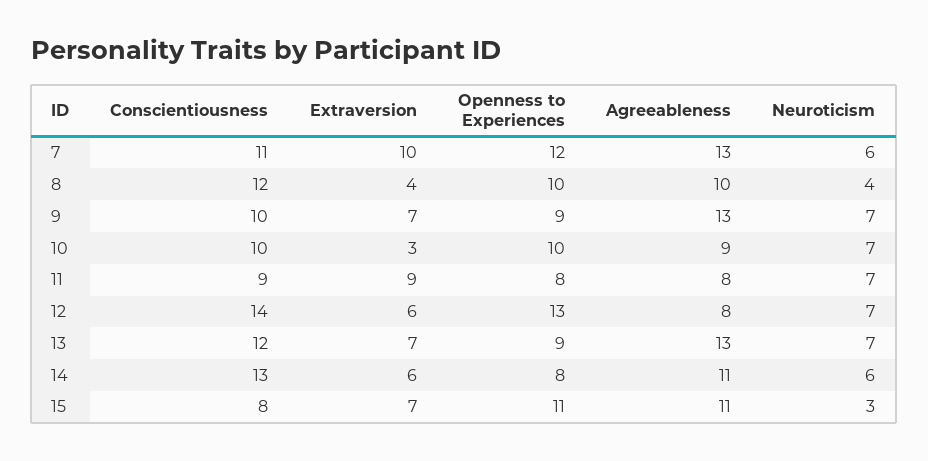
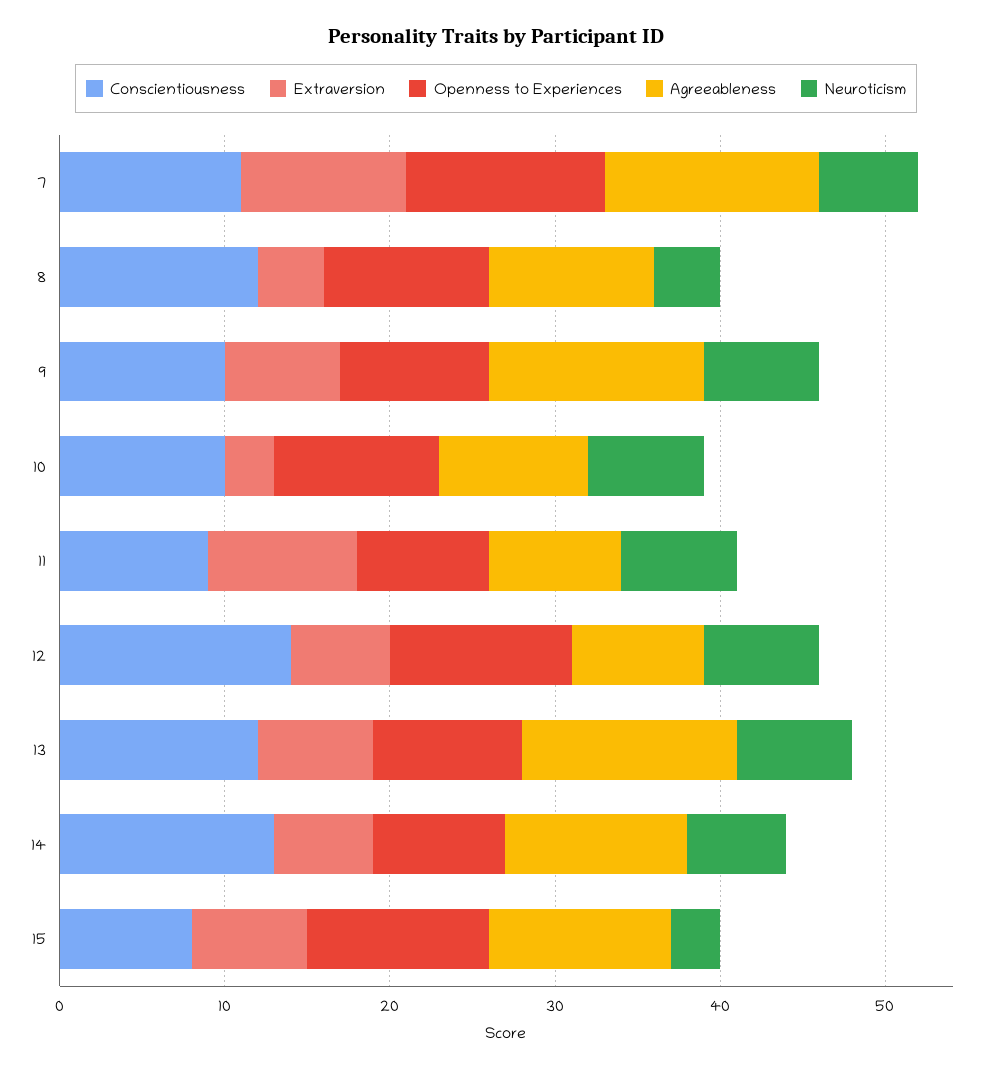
  {
    "Conscientiousness": {
      "7": 11,
      "8": 12,
      "9": 10,
      "10": 10,
      "11": 9,
      "12": 14,
      "13": 12,
      "14": 13,
      "15": 8
    },
    "Extraversion": {
      "7": 10,
      "8": 4,
      "9": 7,
      "10": 3,
      "11": 9,
      "12": 6,
      "13": 7,
      "14": 6,
      "15": 7
    },
    "Openness to Experiences": {
      "7": 12,
      "8": 10,
      "9": 9,
      "10": 10,
      "11": 8,
-     "12": 13,
+     "12": 11,
      "13": 9,
      "14": 8,
      "15": 11
    },
    "Agreeableness": {
      "7": 13,
      "8": 10,
      "9": 13,
      "10": 9,
      "11": 8,
      "12": 8,
      "13": 13,
      "14": 11,
      "15": 11
    },
    "Neuroticism": {
      "7": 6,
      "8": 4,
      "9": 7,
      "10": 7,
      "11": 7,
      "12": 7,
      "13": 7,
      "14": 6,
      "15": 3
    }
  }

